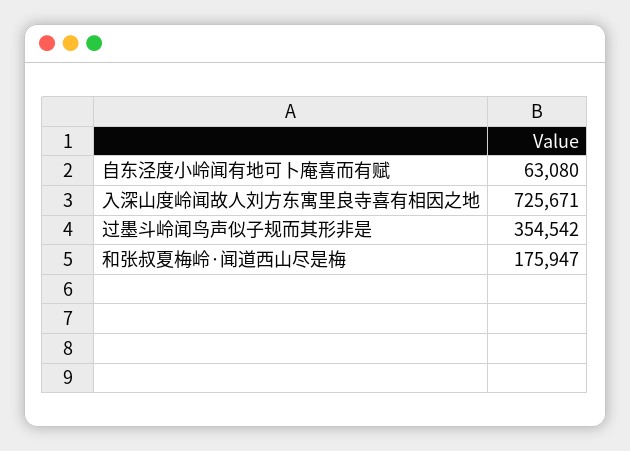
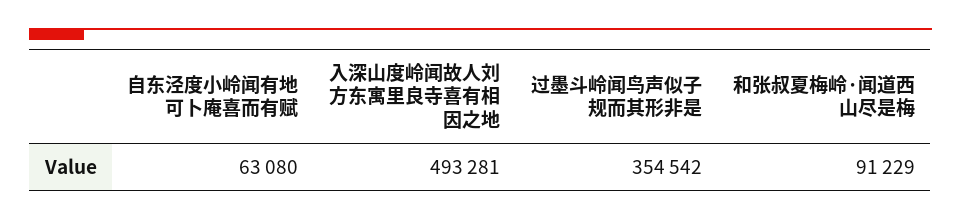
  {
    "自东泾度小岭闻有地可卜庵喜而有赋": 63080,
-   "入深山度岭闻故人刘方东寓里良寺喜有相因之地": 725671,
+   "入深山度岭闻故人刘方东寓里良寺喜有相因之地": 493281,
    "过墨斗岭闻鸟声似子规而其形非是": 354542,
-   "和张叔夏梅岭·闻道西山尽是梅": 175947
+   "和张叔夏梅岭·闻道西山尽是梅": 91229
  }

